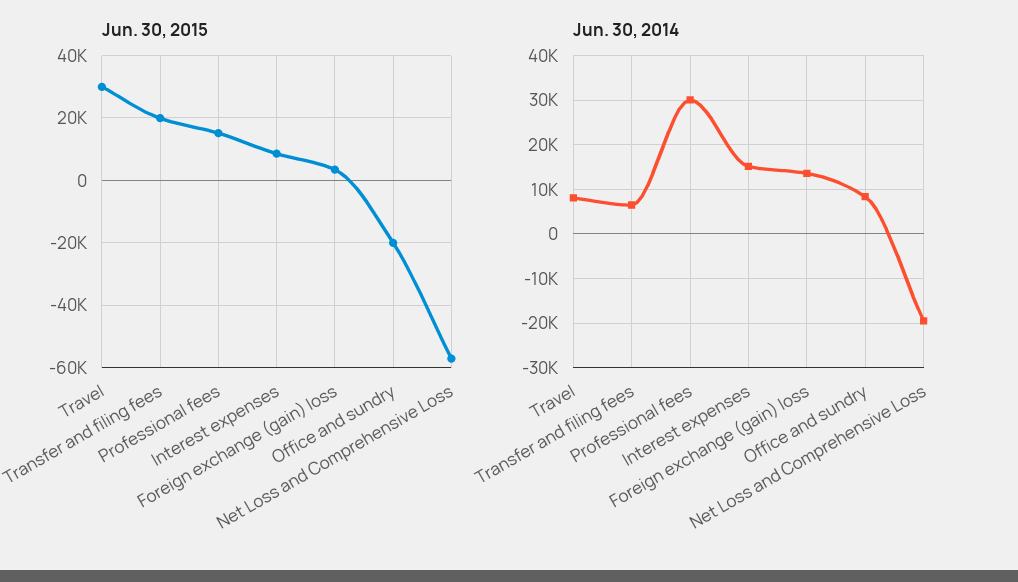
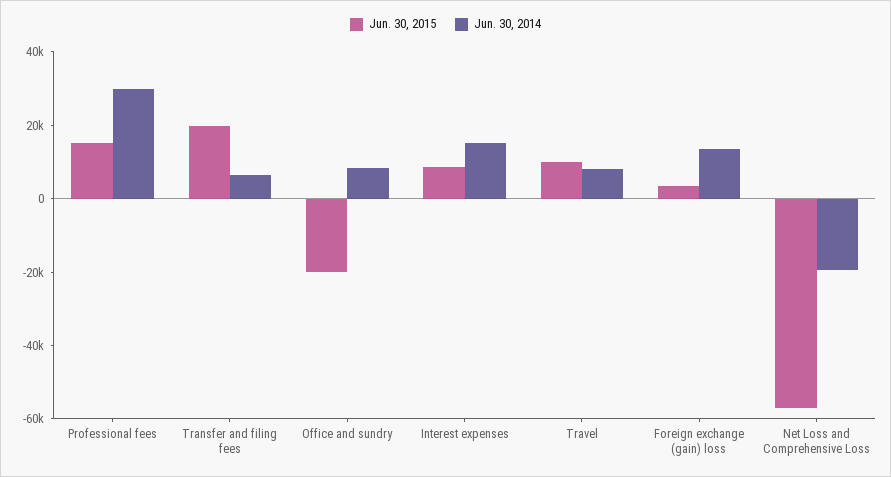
  {
    "Jun. 30, 2015": {
-     "Travel": 30000,
+     "Travel": 10000,
      "Transfer and filing fees": 20000,
      "Professional fees": 16000,
      "Interest expenses": 8000,
      "Foreign exchange (gain) loss": 4000,
      "Office and sundry": -20000,
      "Net Loss and Comprehensive Loss": -58000
    },
    "Jun. 30, 2014": {
      "Travel": 8000,
      "Transfer and filing fees": 6000,
      "Professional fees": 30000,
      "Interest expenses": 16000,
      "Foreign exchange (gain) loss": 14000,
      "Office and sundry": 8000,
      "Net Loss and Comprehensive Loss": -20000
    }
  }

